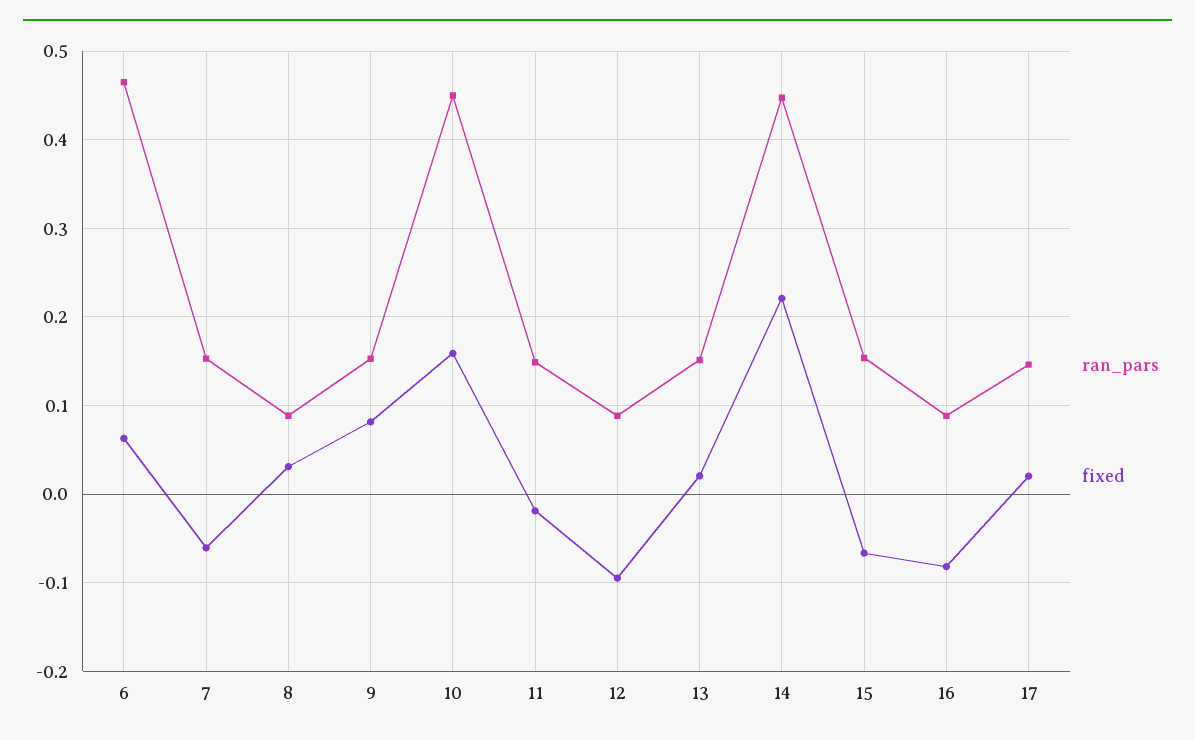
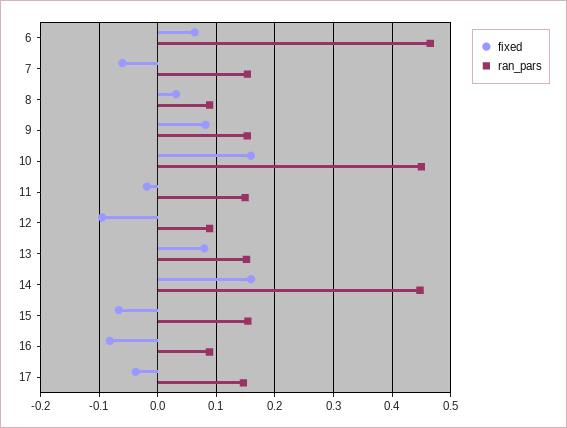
  {
    "ran_pars": {
      "6": 0.47,
      "7": 0.15,
      "8": 0.09,
      "9": 0.15,
      "10": 0.45,
      "11": 0.15,
      "12": 0.09,
      "13": 0.15,
      "14": 0.45,
      "15": 0.15,
      "16": 0.09,
      "17": 0.15
    },
    "fixed": {
      "6": 0.06,
      "7": -0.06,
      "8": 0.03,
      "9": 0.08,
      "10": 0.16,
      "11": -0.02,
      "12": -0.09,
-     "13": 0.02,
+     "13": 0.08,
-     "14": 0.22,
+     "14": 0.16,
      "15": -0.07,
      "16": -0.08,
-     "17": 0.02
+     "17": -0.04
    }
  }

